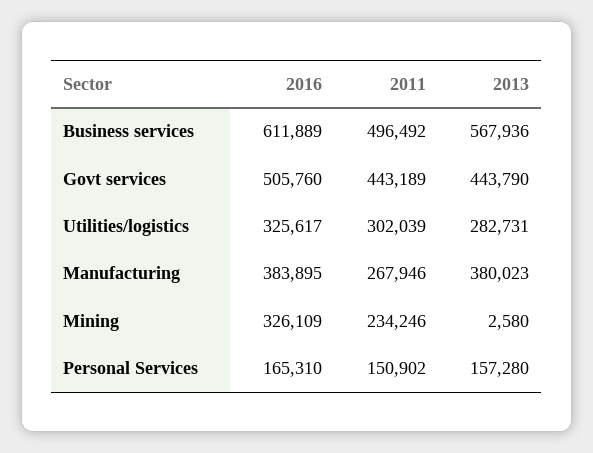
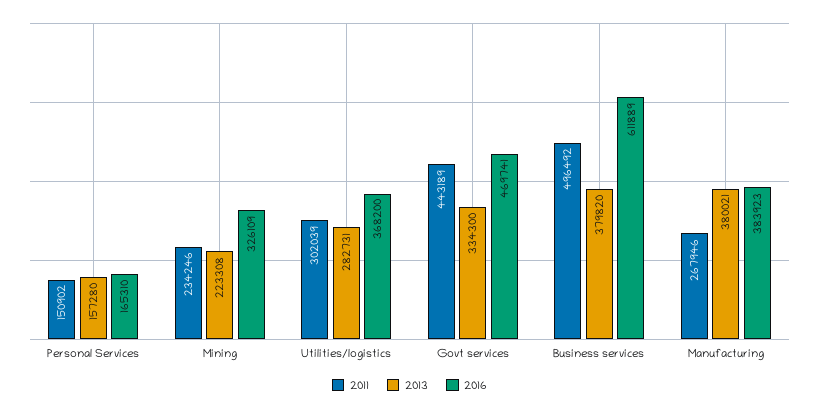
  {
    "2016": {
      "Business services": 611889,
-     "Govt services": 505760,
+     "Govt services": 469741,
-     "Utilities/logistics": 325617,
+     "Utilities/logistics": 368200,
-     "Manufacturing": 383895,
+     "Manufacturing": 383923,
      "Mining": 326109,
      "Personal Services": 165310
    },
    "2011": {
      "Business services": 496492,
      "Govt services": 443189,
      "Utilities/logistics": 302039,
      "Manufacturing": 267946,
      "Mining": 234246,
      "Personal Services": 150902
    },
    "2013": {
-     "Business services": 567936,
+     "Business services": 379820,
-     "Govt services": 443790,
+     "Govt services": 334300,
      "Utilities/logistics": 282731,
-     "Manufacturing": 380023,
+     "Manufacturing": 380021,
-     "Mining": 2580,
+     "Mining": 223308,
      "Personal Services": 157280
    }
  }

